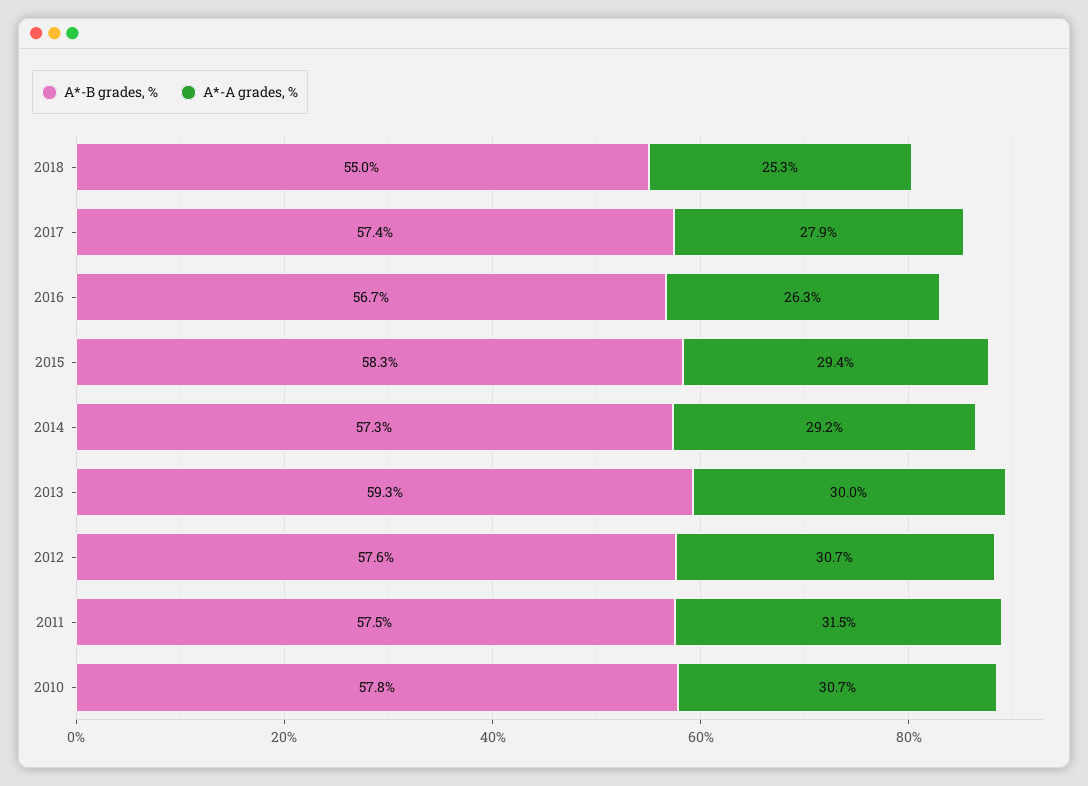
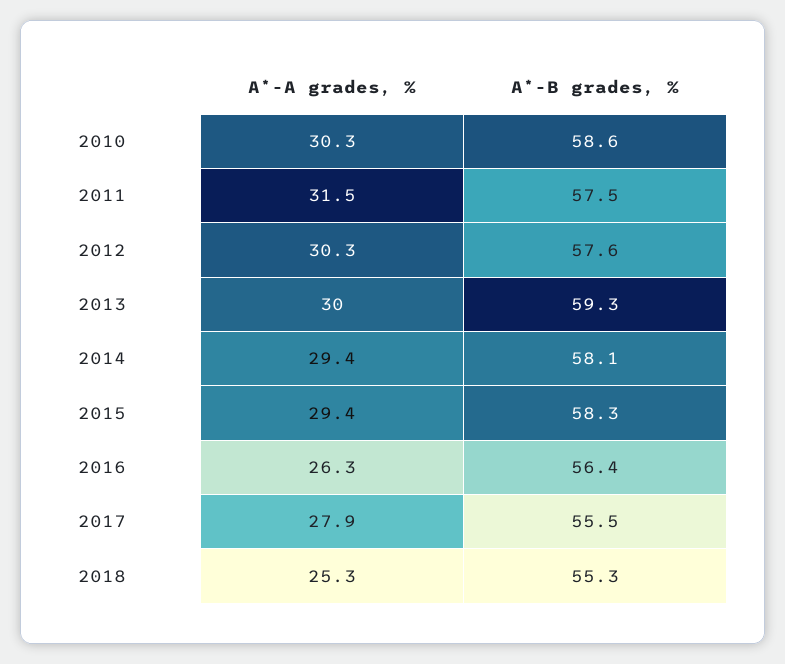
  {
    "A*-B grades, %": {
-     "2018": 55,
+     "2018": 55.3,
-     "2017": 57.4,
+     "2017": 55.5,
-     "2016": 56.7,
+     "2016": 56.4,
      "2015": 58.3,
-     "2014": 57.3,
+     "2014": 58.1,
      "2013": 59.3,
      "2012": 57.6,
      "2011": 57.5,
-     "2010": 57.8
+     "2010": 58.6
    },
    "A*-A grades, %": {
      "2018": 25.3,
      "2017": 27.9,
      "2016": 26.3,
      "2015": 29.4,
-     "2014": 29.2,
+     "2014": 29.4,
      "2013": 30,
-     "2012": 30.7,
+     "2012": 30.3,
      "2011": 31.5,
-     "2010": 30.7
+     "2010": 30.3
    }
  }

